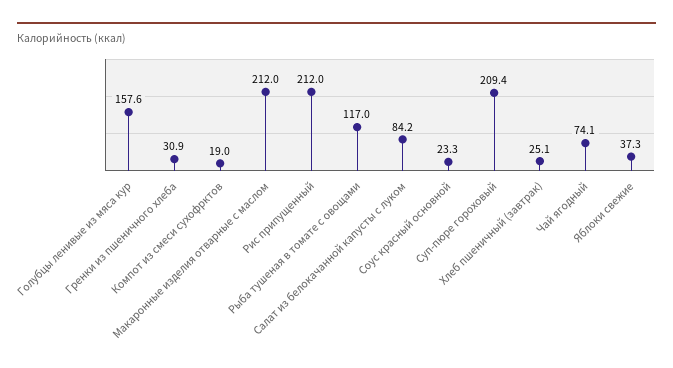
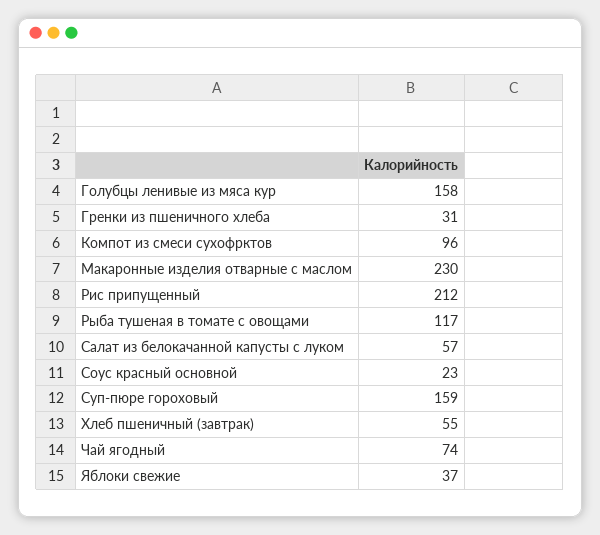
  {
    "Голубцы ленивые из мяса кур": 157.6,
    "Гренки из пшеничного хлеба": 30.9,
-   "Компот из смеси сухофрктов": 19,
+   "Компот из смеси сухофрктов": 96,
-   "Макаронные изделия отварные с маслом": 212,
+   "Макаронные изделия отварные с маслом": 230,
    "Рис припущенный": 212,
    "Рыба тушеная в томате с овощами": 117,
-   "Салат из белокачанной капусты с луком": 84.2,
+   "Салат из белокачанной капусты с луком": 57,
    "Соус красный основной": 23.3,
-   "Суп-пюре гороховый": 209.4,
+   "Суп-пюре гороховый": 159,
-   "Хлеб пшеничный (завтрак)": 25.1,
+   "Хлеб пшеничный (завтрак)": 55,
    "Чай ягодный": 74.1,
    "Яблоки свежие": 37.3
  }

